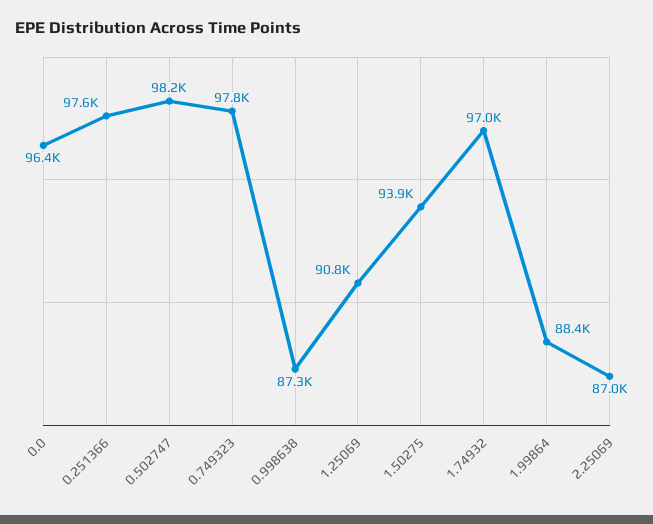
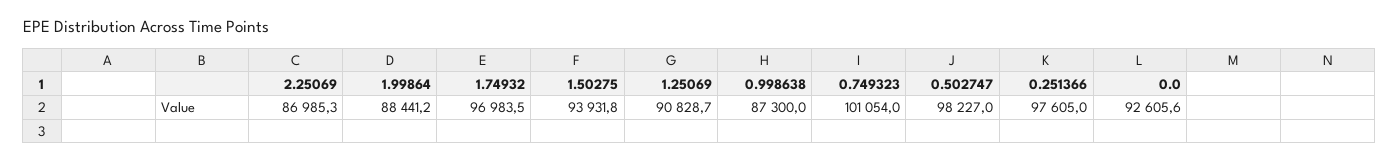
  {
-   "0.0": 96400,
+   "0.0": 92605.6,
    "0.251366": 97605,
    "0.502747": 98227,
-   "0.749323": 97800,
+   "0.749323": 101054,
    "0.998638": 87300,
    "1.25069": 90828.7,
    "1.50275": 93931.8,
    "1.74932": 96983.5,
    "1.99864": 88441.2,
    "2.25069": 86985.3
  }

